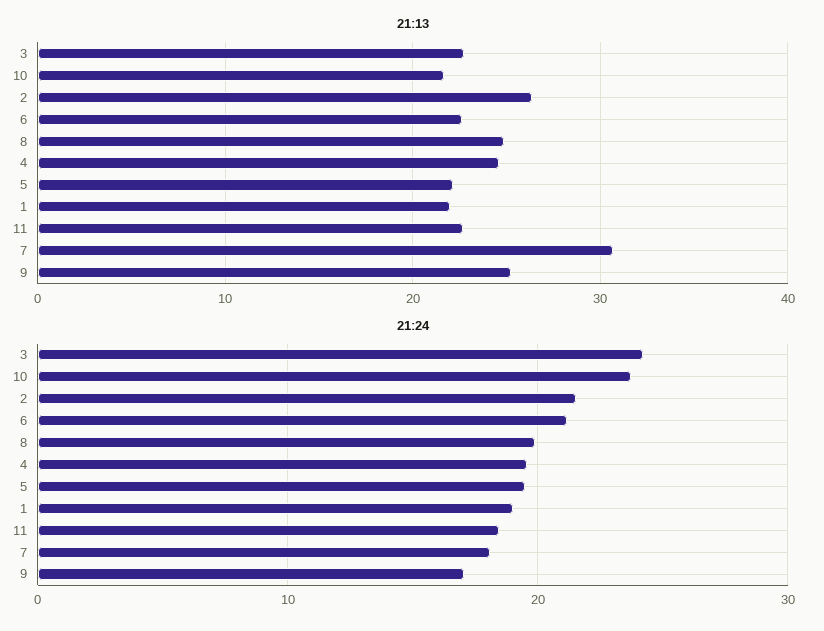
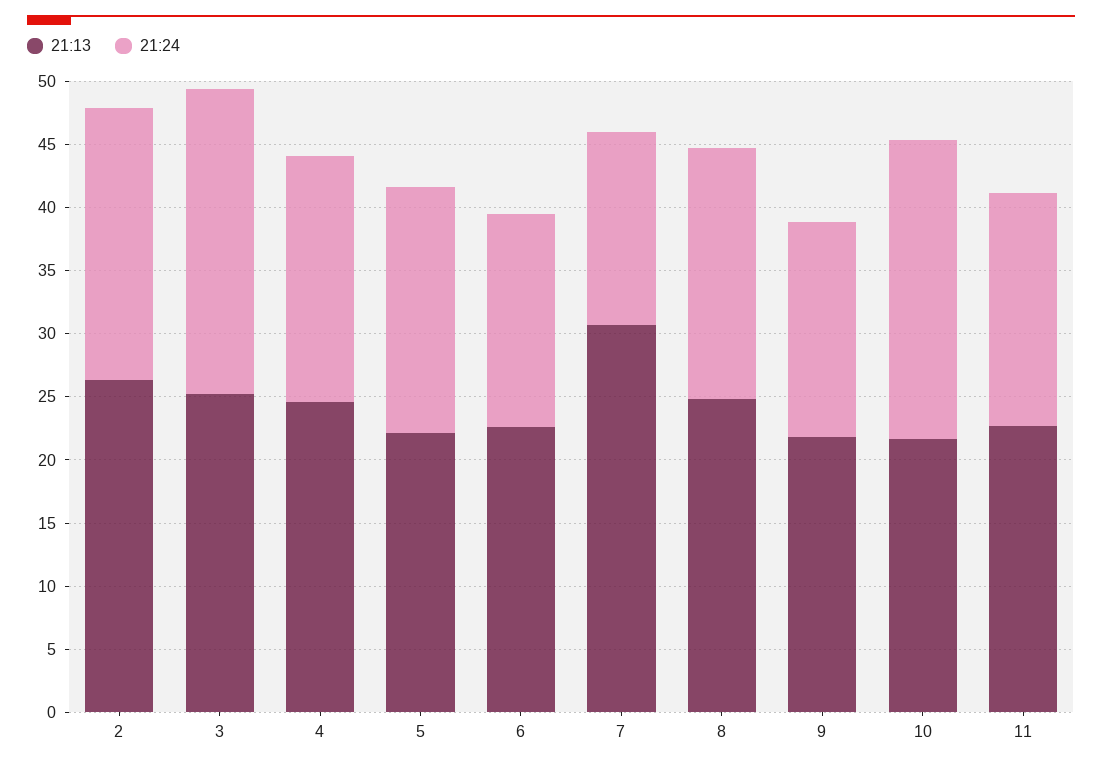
  {
    "21:13": {
-     "3": 23,
+     "3": 25,
      "10": 22,
      "2": 26,
      "6": 23,
      "8": 25,
      "4": 25,
      "5": 22,
-     "1": 22,
      "11": 23,
      "7": 31,
-     "9": 25
+     "9": 22
    },
    "21:24": {
      "3": 24,
      "10": 24,
      "2": 22,
-     "6": 21,
+     "6": 17,
      "8": 20,
      "4": 20,
      "5": 19,
-     "1": 19,
      "11": 18,
-     "7": 18,
+     "7": 15,
      "9": 17
    }
  }

